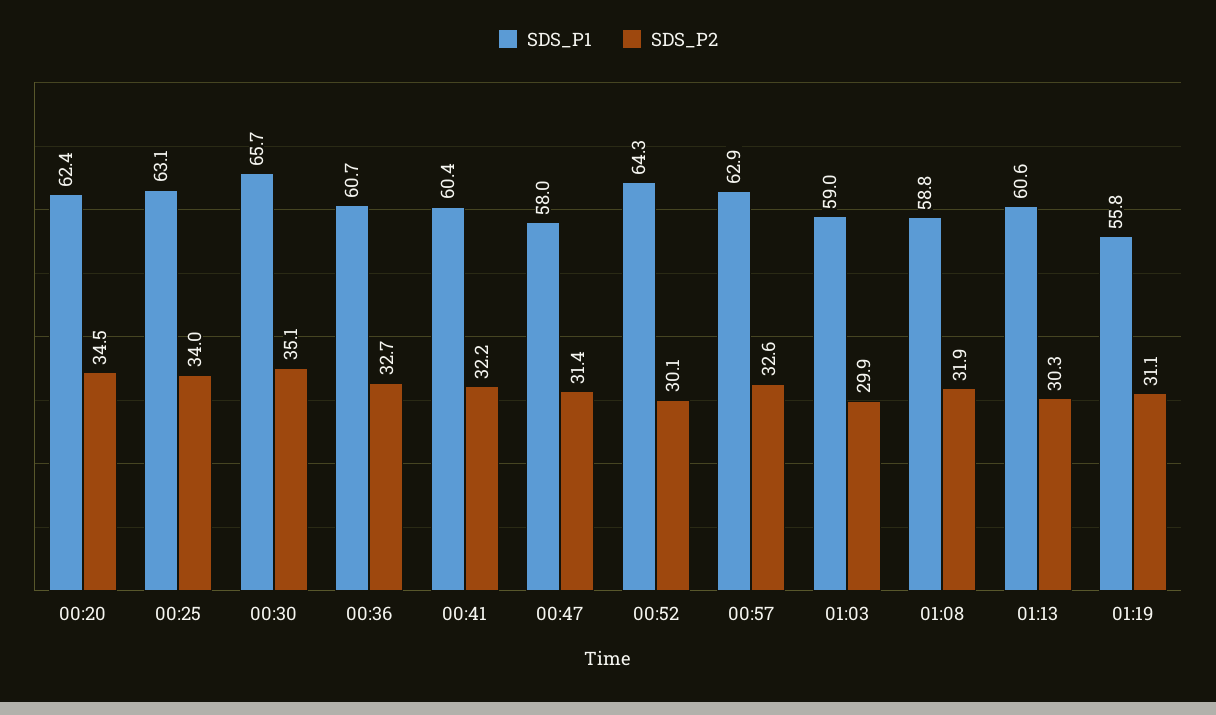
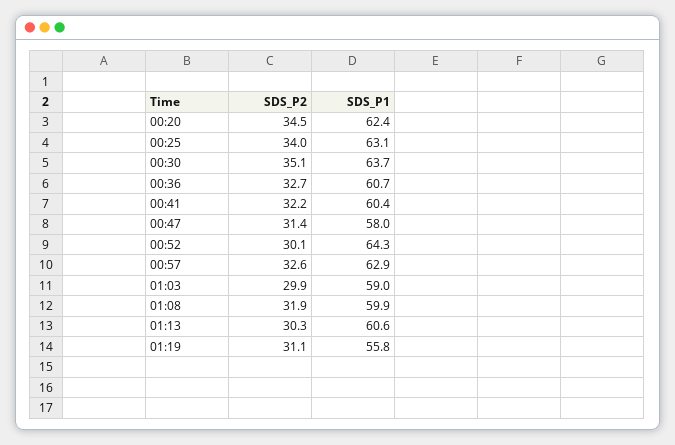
  {
    "SDS_P1": {
      "00:20": 62.4,
      "00:25": 63.1,
-     "00:30": 65.7,
+     "00:30": 63.7,
      "00:36": 60.7,
      "00:41": 60.4,
      "00:47": 58,
      "00:52": 64.3,
      "00:57": 62.9,
      "01:03": 59,
-     "01:08": 58.8,
+     "01:08": 59.9,
      "01:13": 60.6,
      "01:19": 55.8
    },
    "SDS_P2": {
      "00:20": 34.5,
      "00:25": 34,
      "00:30": 35.1,
      "00:36": 32.7,
      "00:41": 32.2,
      "00:47": 31.4,
      "00:52": 30.1,
      "00:57": 32.6,
      "01:03": 29.9,
      "01:08": 31.9,
      "01:13": 30.3,
      "01:19": 31.1
    }
  }

